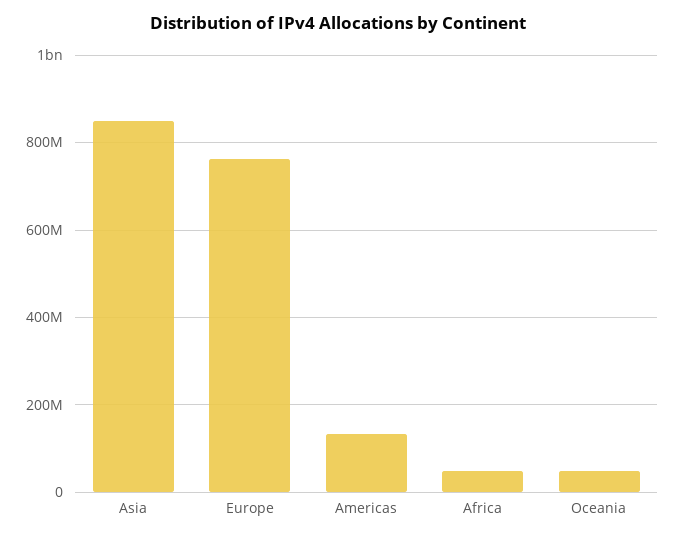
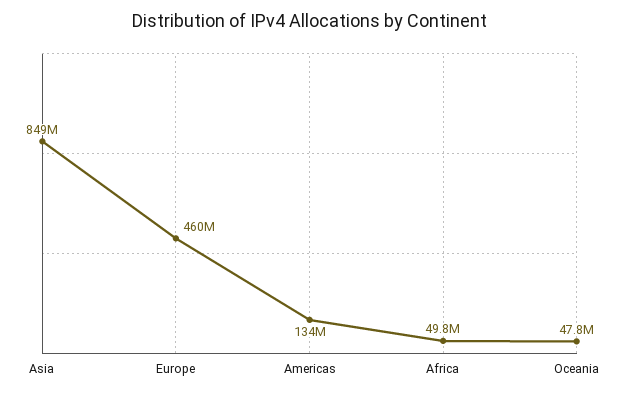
  {
    "Asia": 849000000,
-   "Europe": 760000000,
+   "Europe": 460000000,
    "Americas": 134000000,
    "Africa": 49800000,
    "Oceania": 47800000
  }

